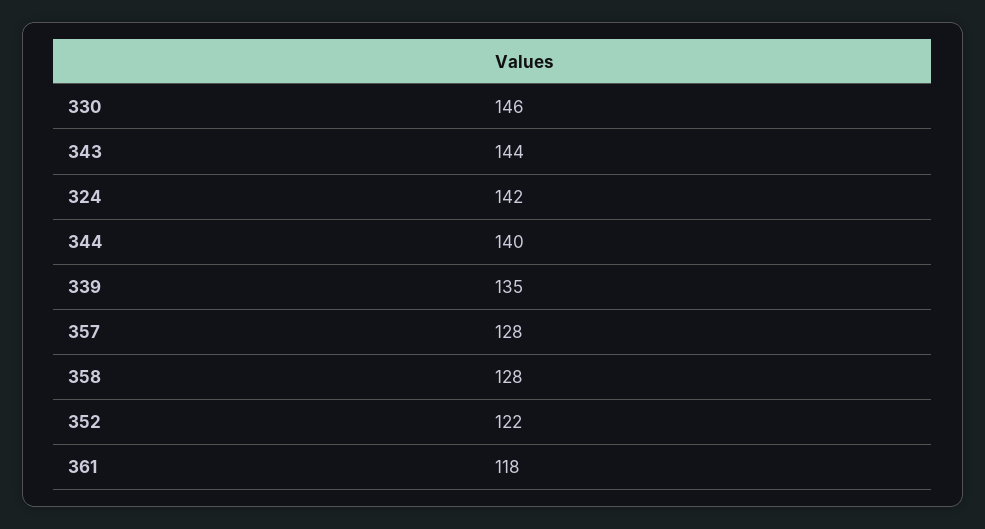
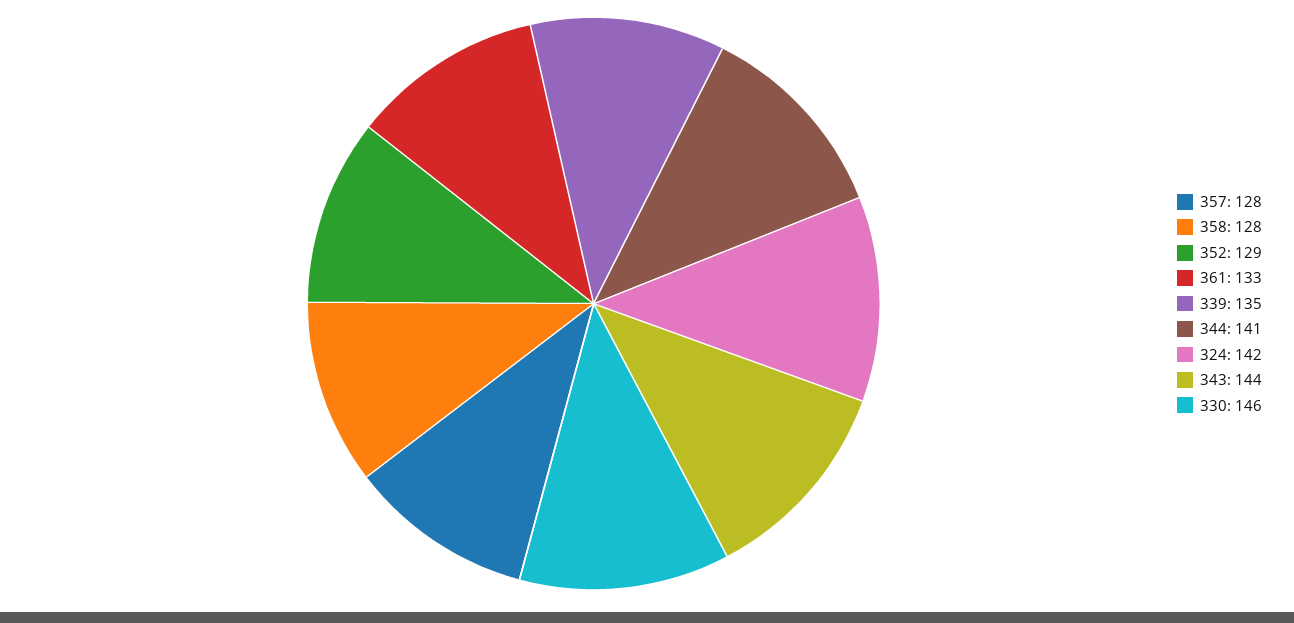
  {
    "330": 146,
    "343": 144,
    "324": 142,
-   "344": 140,
+   "344": 141,
    "339": 135,
    "357": 128,
    "358": 128,
-   "352": 122,
+   "352": 129,
-   "361": 118
+   "361": 133
  }

